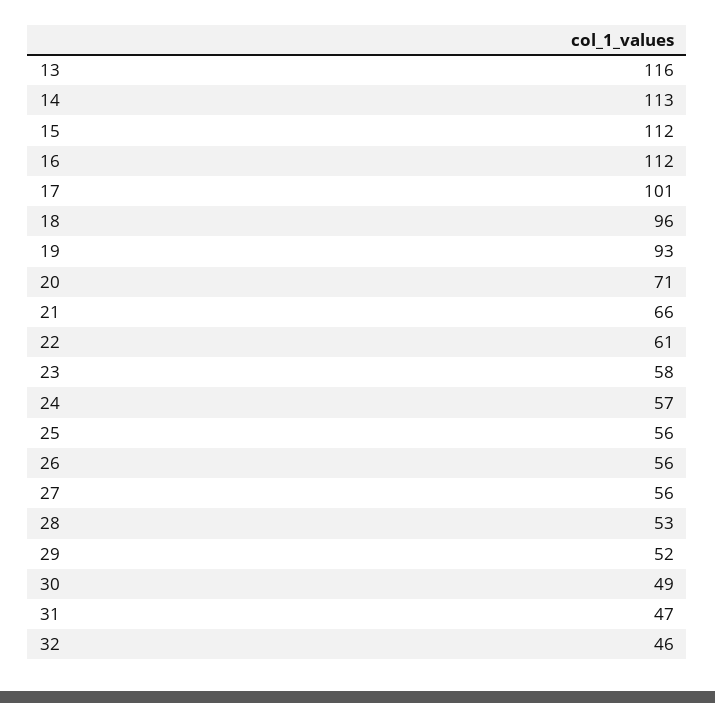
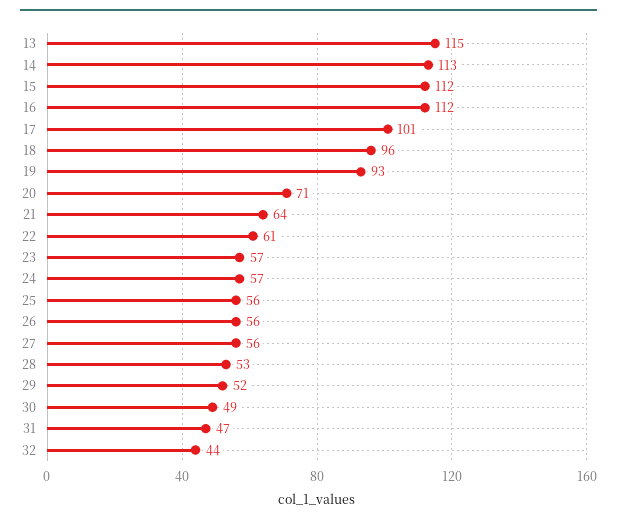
  {
-   "13": 116,
+   "13": 115,
    "14": 113,
    "15": 112,
    "16": 112,
    "17": 101,
    "18": 96,
    "19": 93,
    "20": 71,
-   "21": 66,
+   "21": 64,
    "22": 61,
-   "23": 58,
+   "23": 57,
    "24": 57,
    "25": 56,
    "26": 56,
    "27": 56,
    "28": 53,
    "29": 52,
    "30": 49,
    "31": 47,
-   "32": 46
+   "32": 44
  }

